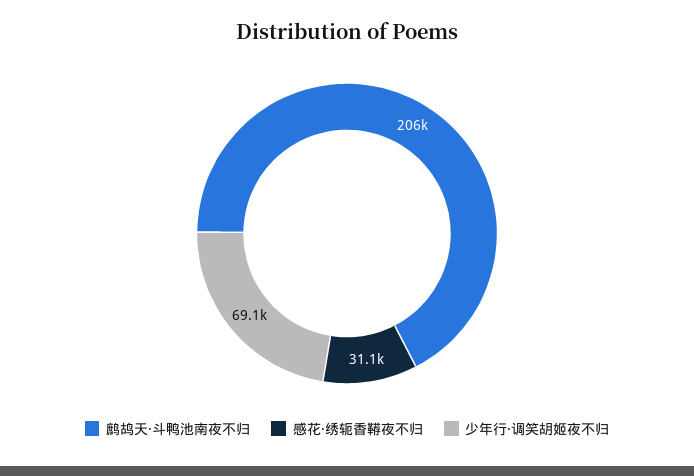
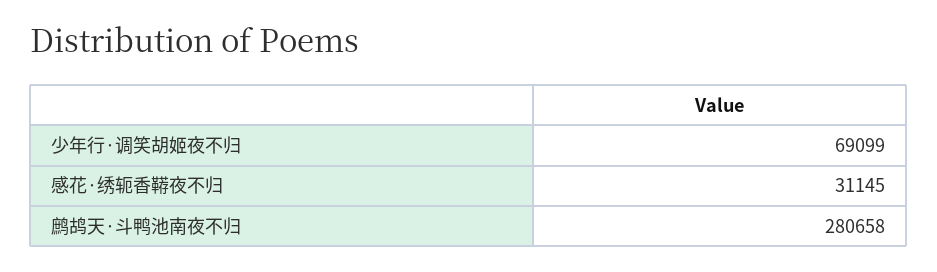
  {
-   "鹧鸪天·斗鸭池南夜不归": 206000,
+   "鹧鸪天·斗鸭池南夜不归": 280658,
    "感花·绣轭香鞯夜不归": 31145,
    "少年行·调笑胡姬夜不归": 69099
  }

